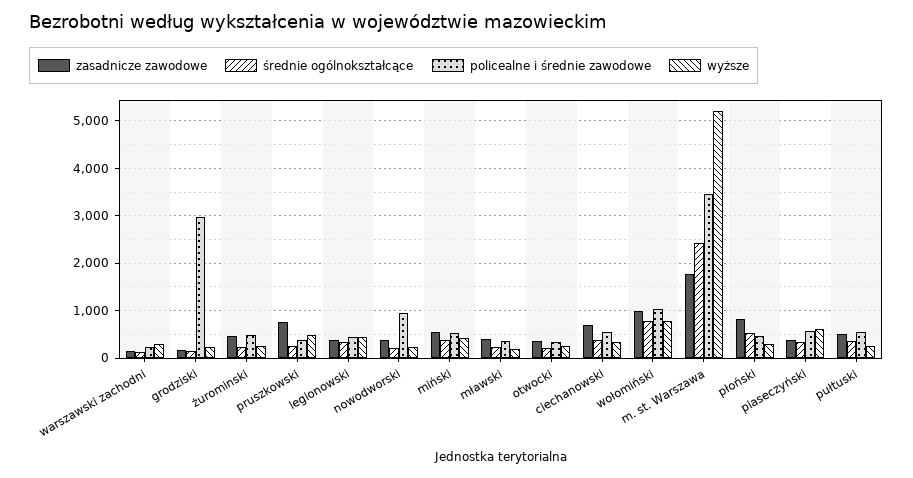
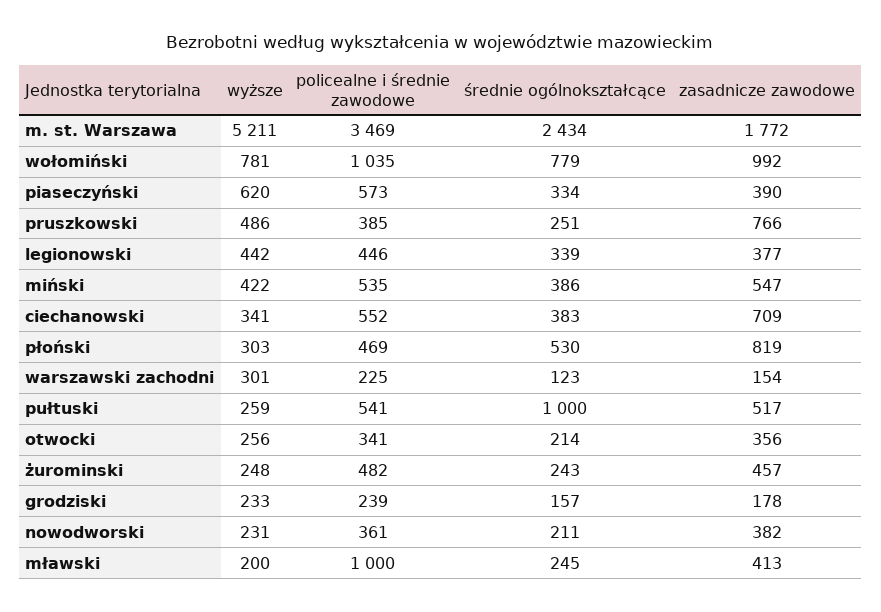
  {
    "zasadnicze zawodowe": {
      "warszawski zachodni": 154,
      "grodziski": 178,
      "żurominski": 457,
      "pruszkowski": 766,
      "legionowski": 377,
      "nowodworski": 382,
      "miński": 547,
      "mławski": 413,
      "otwocki": 356,
      "ciechanowski": 709,
      "wołomiński": 992,
      "m. st. Warszawa": 1772,
      "płoński": 819,
      "piaseczyński": 390,
      "pułtuski": 517
    },
    "średnie ogólnokształcące": {
      "warszawski zachodni": 123,
      "grodziski": 157,
      "żurominski": 243,
      "pruszkowski": 251,
      "legionowski": 339,
      "nowodworski": 211,
      "miński": 386,
      "mławski": 245,
      "otwocki": 214,
      "ciechanowski": 383,
      "wołomiński": 779,
      "m. st. Warszawa": 2434,
      "płoński": 530,
      "piaseczyński": 334,
-     "pułtuski": 400
+     "pułtuski": 1000
    },
    "policealne i średnie zawodowe": {
      "warszawski zachodni": 225,
-     "grodziski": 3000,
+     "grodziski": 239,
      "żurominski": 482,
      "pruszkowski": 385,
      "legionowski": 446,
-     "nowodworski": 1000,
+     "nowodworski": 361,
      "miński": 535,
-     "mławski": 400,
+     "mławski": 1000,
      "otwocki": 341,
      "ciechanowski": 552,
      "wołomiński": 1035,
      "m. st. Warszawa": 3469,
      "płoński": 469,
      "piaseczyński": 573,
      "pułtuski": 541
    },
    "wyższe": {
      "warszawski zachodni": 301,
      "grodziski": 233,
      "żurominski": 248,
      "pruszkowski": 486,
      "legionowski": 442,
      "nowodworski": 231,
      "miński": 422,
      "mławski": 200,
      "otwocki": 256,
      "ciechanowski": 341,
      "wołomiński": 781,
      "m. st. Warszawa": 5211,
      "płoński": 303,
      "piaseczyński": 620,
      "pułtuski": 259
    }
  }

